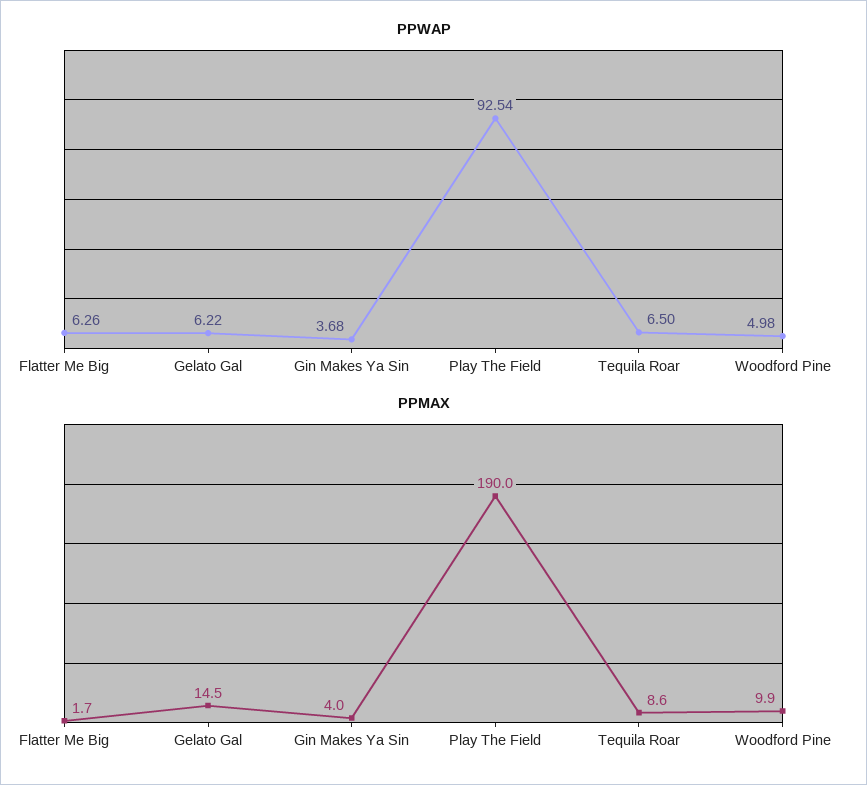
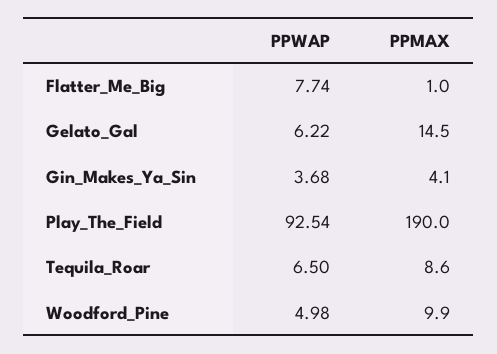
  {
    "PPWAP": {
-     "Flatter Me Big": 6.26,
+     "Flatter Me Big": 7.74,
      "Gelato Gal": 6.22,
      "Gin Makes Ya Sin": 3.68,
      "Play The Field": 92.54,
      "Tequila Roar": 6.5,
      "Woodford Pine": 4.98
    },
    "PPMAX": {
-     "Flatter Me Big": 1.7,
+     "Flatter Me Big": 1,
      "Gelato Gal": 14.5,
-     "Gin Makes Ya Sin": 4,
+     "Gin Makes Ya Sin": 4.1,
      "Play The Field": 190,
      "Tequila Roar": 8.6,
      "Woodford Pine": 9.9
    }
  }

